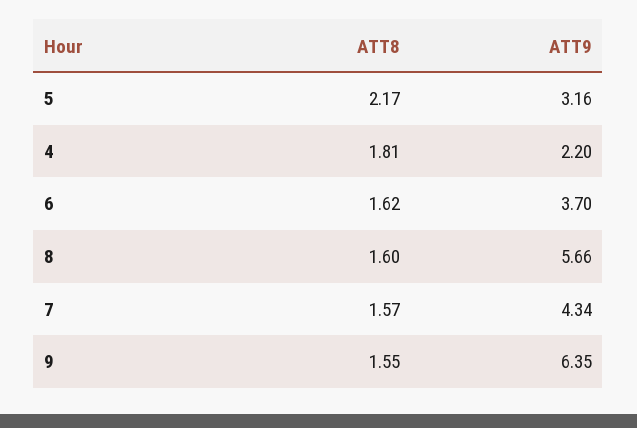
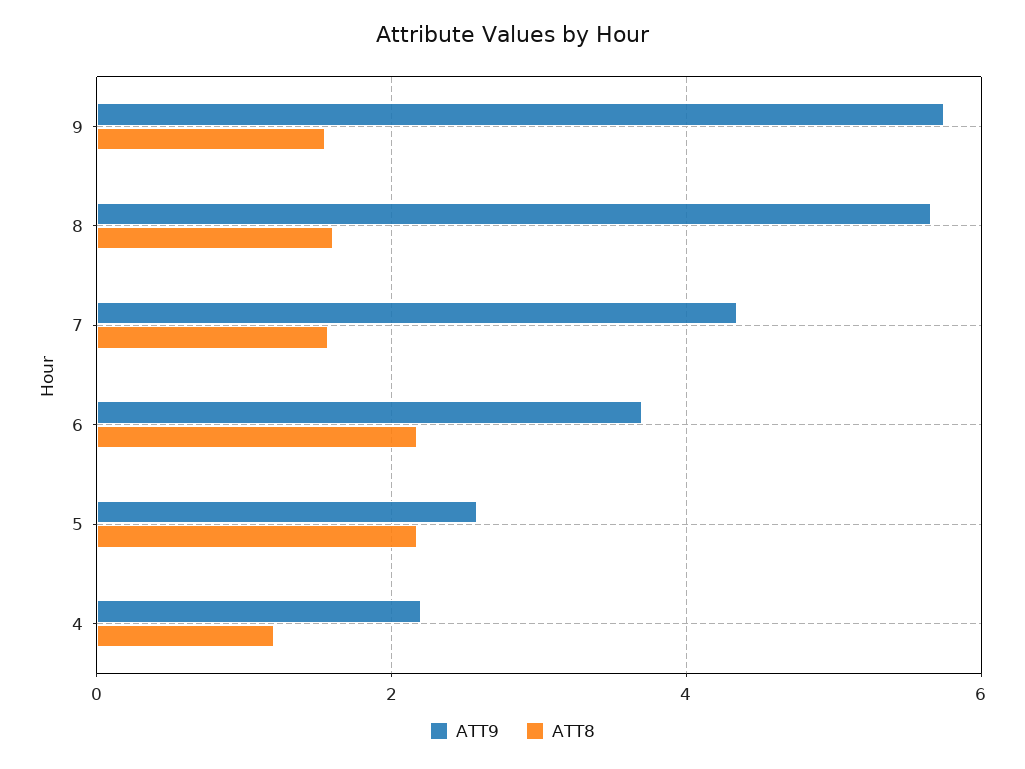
  {
    "ATT8": {
      "5": 2.17,
-     "4": 1.81,
+     "4": 1.2,
-     "6": 1.62,
+     "6": 2.2,
      "8": 1.6,
      "7": 1.57,
      "9": 1.55
    },
    "ATT9": {
-     "5": 3.16,
+     "5": 2.6,
      "4": 2.2,
      "6": 3.7,
      "8": 5.66,
      "7": 4.34,
-     "9": 6.35
+     "9": 5.8
    }
  }

